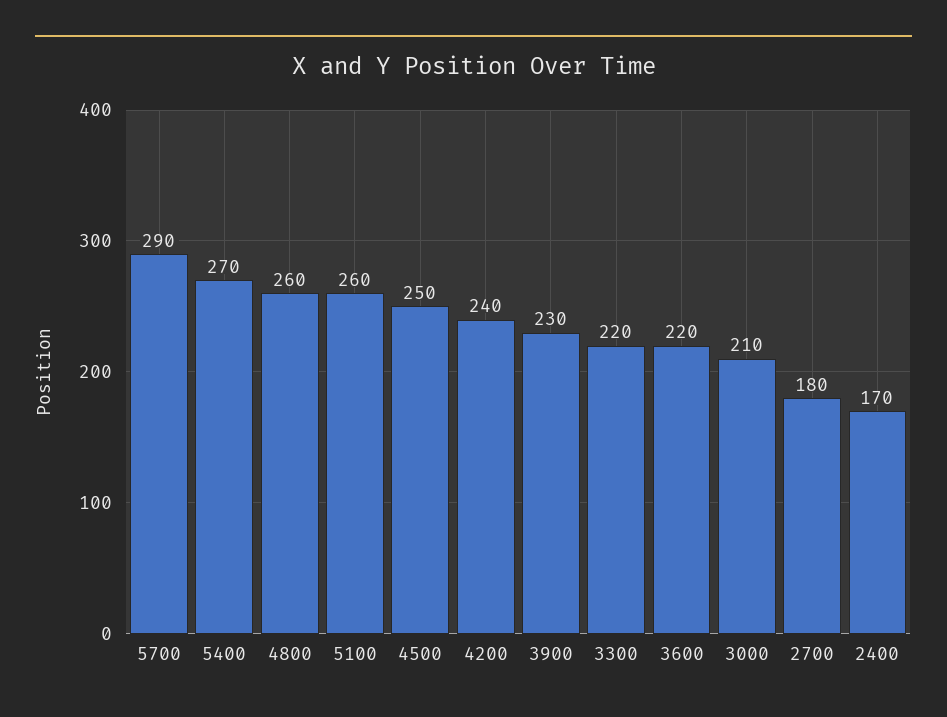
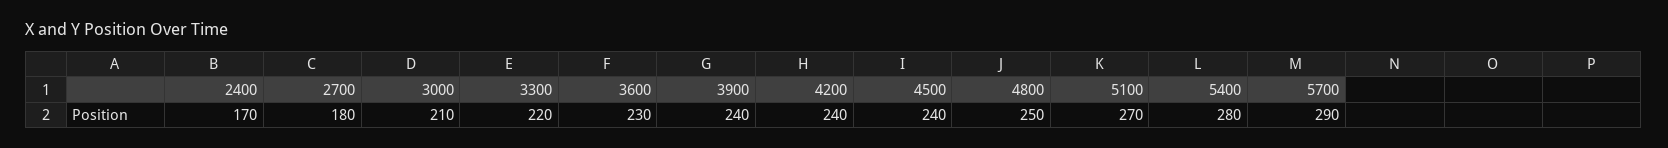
  {
    "5700": 290,
-   "5400": 270,
+   "5400": 280,
-   "4800": 260,
+   "4800": 250,
-   "5100": 260,
+   "5100": 270,
-   "4500": 250,
+   "4500": 240,
    "4200": 240,
-   "3900": 230,
+   "3900": 240,
    "3300": 220,
-   "3600": 220,
+   "3600": 230,
    "3000": 210,
    "2700": 180,
    "2400": 170
  }

